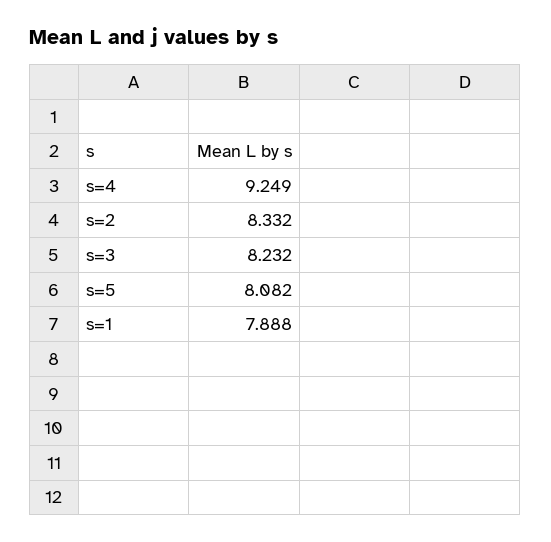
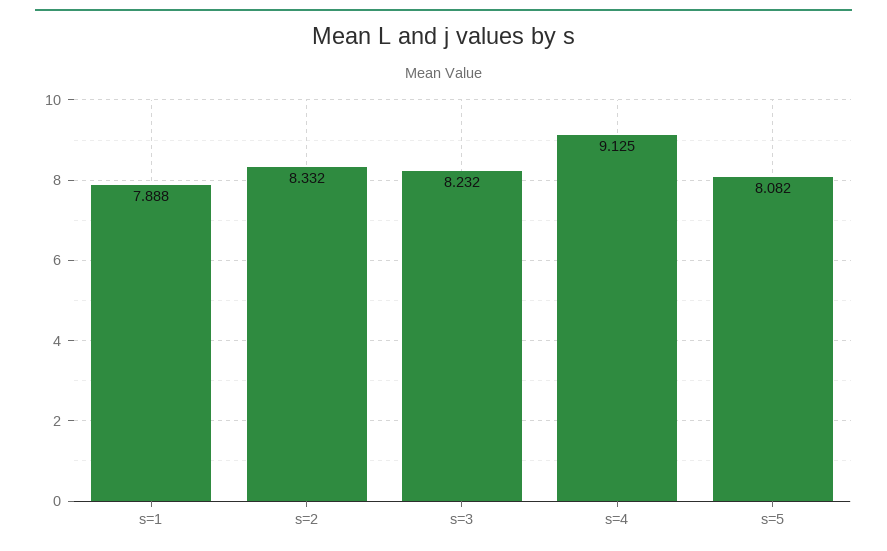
  {
-   "s=4": 9.249,
+   "s=4": 9.125,
    "s=2": 8.332,
    "s=3": 8.232,
    "s=5": 8.082,
    "s=1": 7.888
  }

